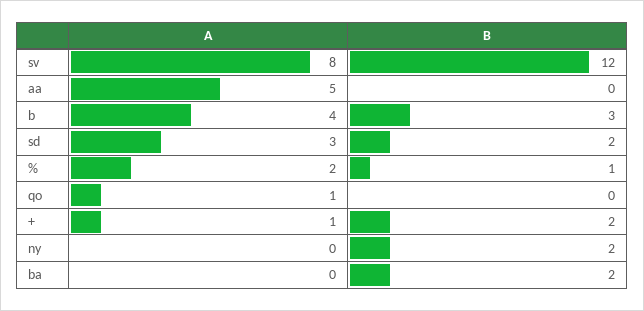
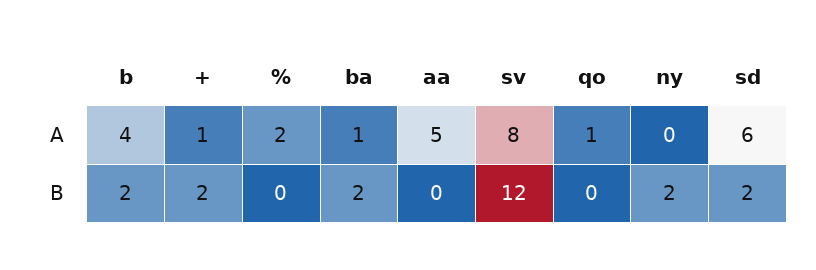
  {
    "A": {
      "sv": 8,
      "aa": 5,
      "b": 4,
-     "sd": 3,
+     "sd": 6,
      "%": 2,
      "qo": 1,
      "+": 1,
      "ny": 0,
-     "ba": 0
+     "ba": 1
    },
    "B": {
      "sv": 12,
      "aa": 0,
-     "b": 3,
+     "b": 2,
      "sd": 2,
-     "%": 1,
+     "%": 0,
      "qo": 0,
      "+": 2,
      "ny": 2,
      "ba": 2
    }
  }

